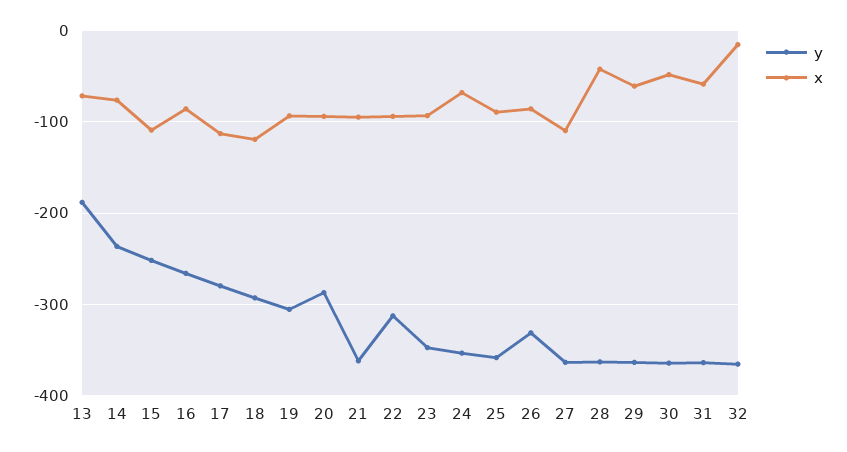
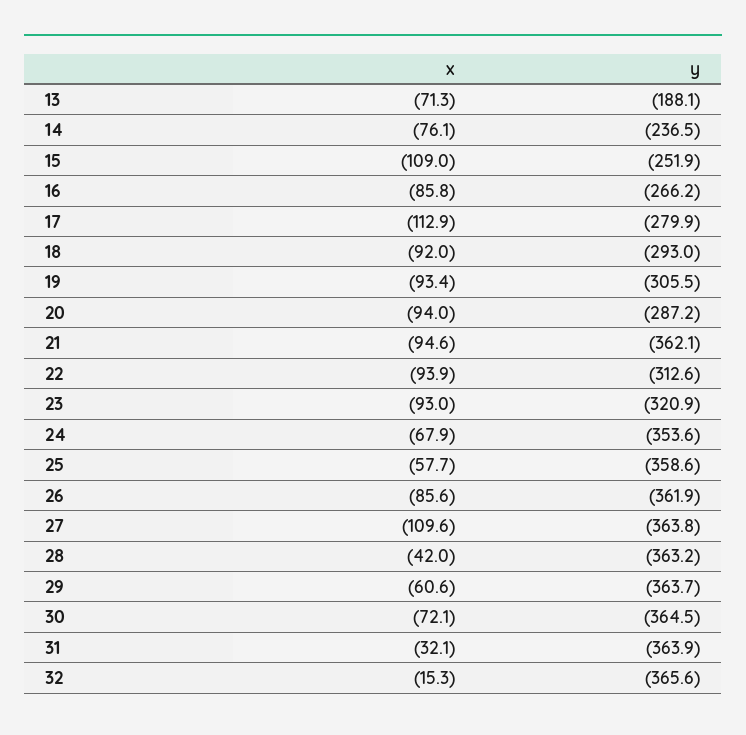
  {
    "y": {
      "13": -188.1,
      "14": -236.5,
      "15": -251.9,
      "16": -266.2,
      "17": -279.9,
      "18": -293,
      "19": -305.5,
      "20": -287.2,
      "21": -362.1,
      "22": -312.6,
-     "23": -350,
+     "23": -320.9,
      "24": -353.6,
      "25": -358.6,
-     "26": -330,
+     "26": -361.9,
      "27": -363.8,
      "28": -363.2,
      "29": -363.7,
      "30": -364.5,
      "31": -363.9,
      "32": -365.6
    },
    "x": {
      "13": -71.3,
      "14": -76.1,
      "15": -109,
      "16": -85.8,
      "17": -112.9,
-     "18": -120,
+     "18": -92,
      "19": -93.4,
      "20": -94,
      "21": -94.6,
      "22": -93.9,
      "23": -93,
      "24": -67.9,
-     "25": -90,
+     "25": -57.7,
      "26": -85.6,
      "27": -109.6,
      "28": -42,
      "29": -60.6,
-     "30": -50,
+     "30": -72.1,
-     "31": -60,
+     "31": -32.1,
      "32": -15.3
    }
  }

